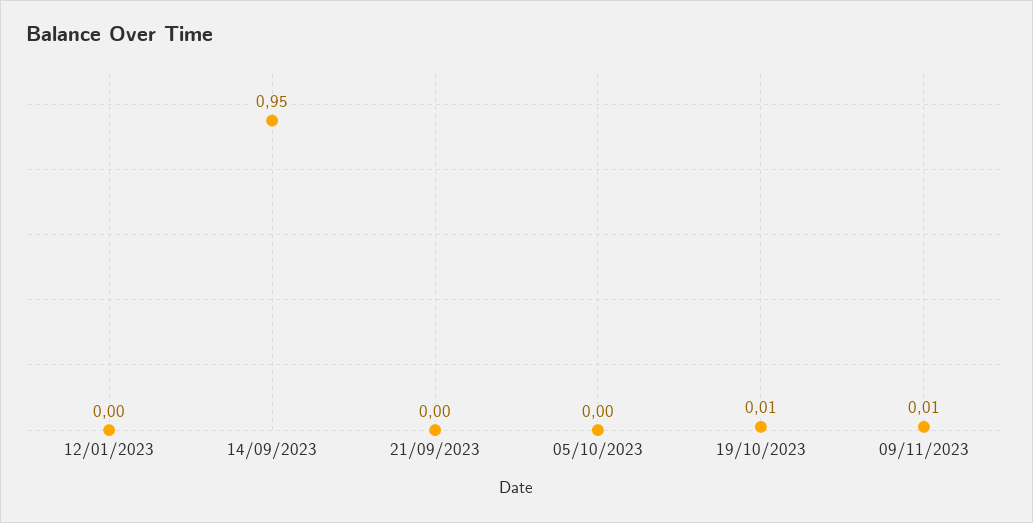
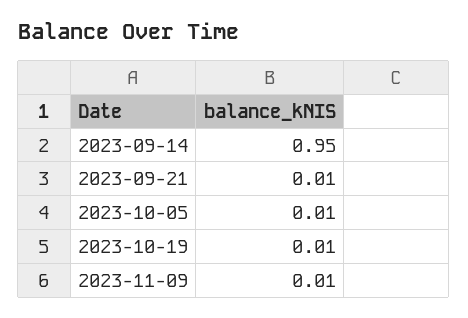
  {
-   "12/01/2023": 0,
    "14/09/2023": 0.95,
-   "21/09/2023": 0,
+   "21/09/2023": 0.01,
-   "05/10/2023": 0,
+   "05/10/2023": 0.01,
    "19/10/2023": 0.01,
    "09/11/2023": 0.01
  }

